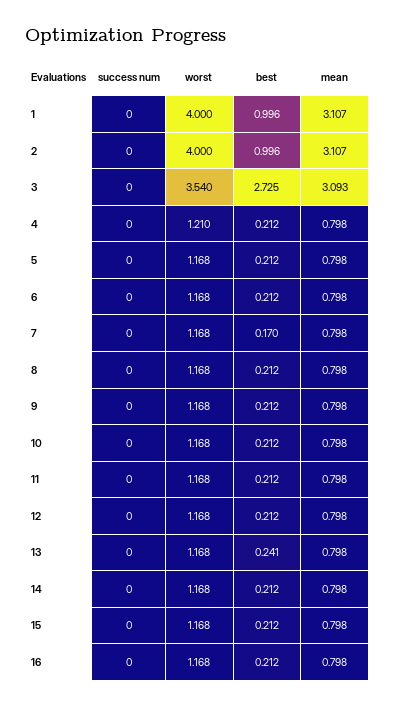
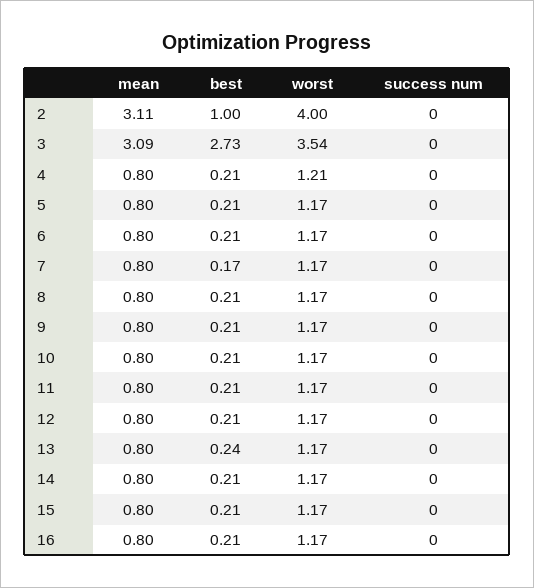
  {
    "success num": {
-     "1": 0,
      "2": 0,
      "3": 0,
      "4": 0,
      "5": 0,
      "6": 0,
      "7": 0,
      "8": 0,
      "9": 0,
      "10": 0,
      "11": 0,
      "12": 0,
      "13": 0,
      "14": 0,
      "15": 0,
      "16": 0
    },
    "worst": {
-     "1": 4,
      "2": 4,
      "3": 3.54,
      "4": 1.21,
      "5": 1.168,
      "6": 1.168,
      "7": 1.168,
      "8": 1.168,
      "9": 1.168,
      "10": 1.168,
      "11": 1.168,
      "12": 1.168,
      "13": 1.168,
      "14": 1.168,
      "15": 1.168,
      "16": 1.168
    },
    "best": {
-     "1": 0.996,
      "2": 0.996,
      "3": 2.725,
      "4": 0.212,
      "5": 0.212,
      "6": 0.212,
      "7": 0.17,
      "8": 0.212,
      "9": 0.212,
      "10": 0.212,
      "11": 0.212,
      "12": 0.212,
      "13": 0.241,
      "14": 0.212,
      "15": 0.212,
      "16": 0.212
    },
    "mean": {
-     "1": 3.107,
      "2": 3.107,
      "3": 3.093,
      "4": 0.798,
      "5": 0.798,
      "6": 0.798,
      "7": 0.798,
      "8": 0.798,
      "9": 0.798,
      "10": 0.798,
      "11": 0.798,
      "12": 0.798,
      "13": 0.798,
      "14": 0.798,
      "15": 0.798,
      "16": 0.798
    }
  }

